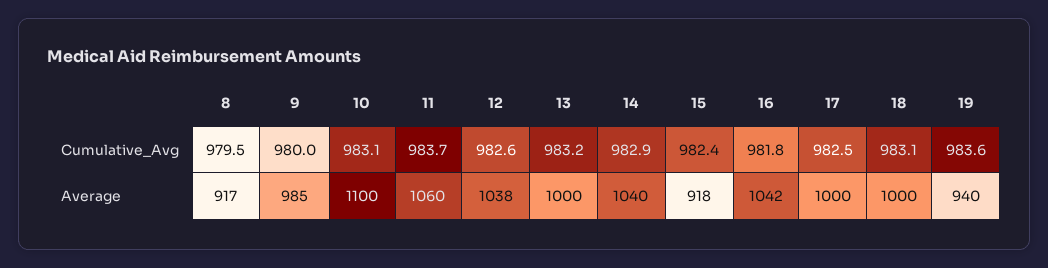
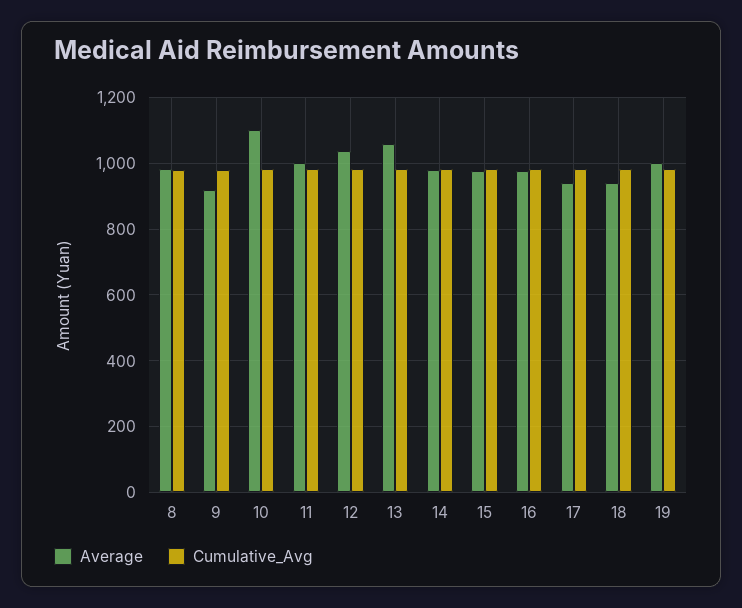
  {
    "Cumulative_Avg": {
      "8": 979.5,
      "9": 980,
      "10": 983.1,
      "11": 983.7,
      "12": 982.6,
      "13": 983.2,
      "14": 982.9,
      "15": 982.4,
      "16": 981.8,
      "17": 982.5,
      "18": 983.1,
      "19": 983.6
    },
    "Average": {
-     "8": 917,
+     "8": 980,
-     "9": 985,
+     "9": 920,
      "10": 1100,
-     "11": 1060,
+     "11": 1000,
      "12": 1038,
-     "13": 1000,
+     "13": 1060,
-     "14": 1040,
+     "14": 980,
-     "15": 918,
+     "15": 980,
-     "16": 1042,
+     "16": 980,
-     "17": 1000,
+     "17": 940,
-     "18": 1000,
+     "18": 940,
-     "19": 940
+     "19": 1000
    }
  }

